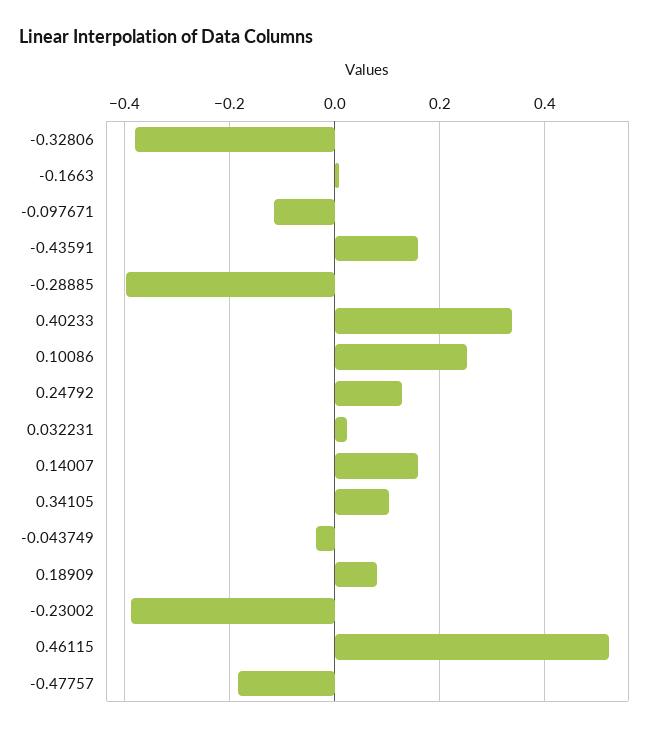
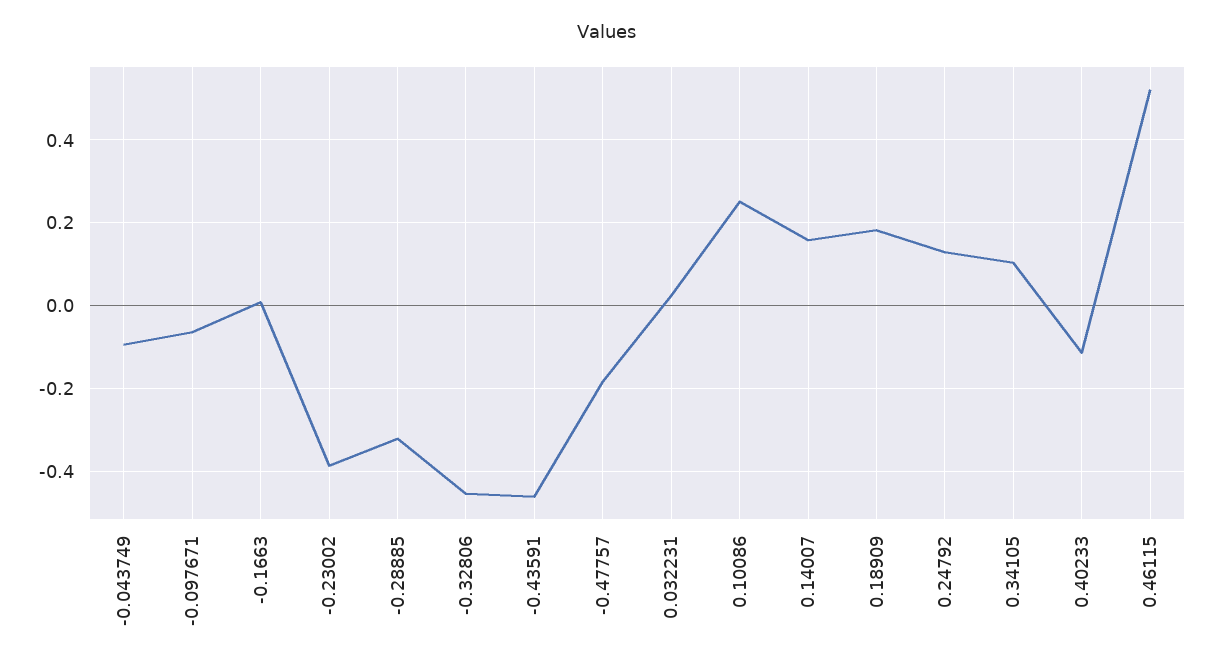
  {
-   "-0.32806": -0.38,
+   "-0.32806": -0.46,
    "-0.1663": 0,
-   "-0.097671": -0.12,
+   "-0.097671": -0.06,
-   "-0.43591": 0.16,
+   "-0.43591": -0.46,
-   "-0.28885": -0.4,
+   "-0.28885": -0.32,
-   "0.40233": 0.34,
+   "0.40233": -0.12,
    "0.10086": 0.26,
    "0.24792": 0.12,
    "0.032231": 0.02,
    "0.14007": 0.16,
    "0.34105": 0.1,
-   "-0.043749": -0.04,
+   "-0.043749": -0.1,
-   "0.18909": 0.08,
+   "0.18909": 0.18,
    "-0.23002": -0.38,
    "0.46115": 0.52,
    "-0.47757": -0.18
  }

